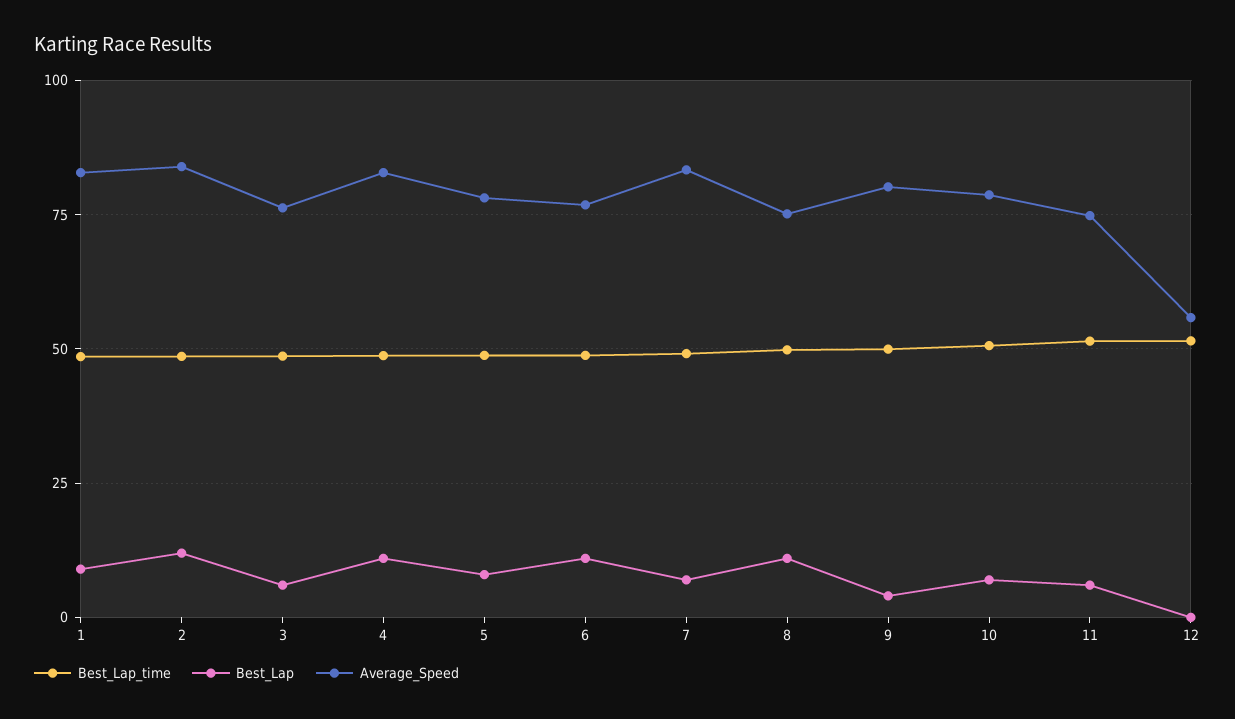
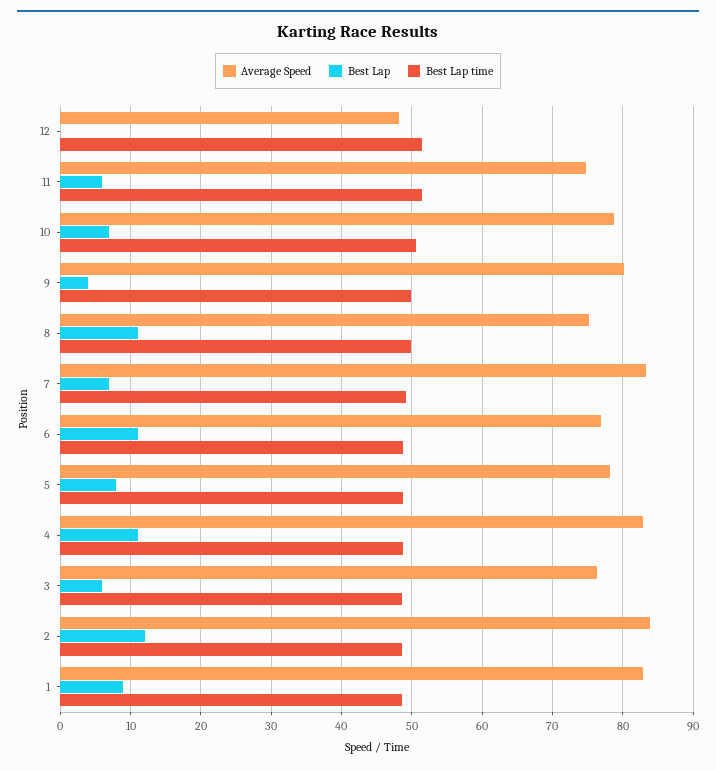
  {
    "Best_Lap_time": {
      "1": 49,
      "2": 49,
      "3": 49,
      "4": 49,
      "5": 49,
      "6": 49,
      "7": 49,
      "8": 50,
      "9": 50,
      "10": 51,
      "11": 51,
      "12": 52
    },
    "Best_Lap": {
      "1": 9,
      "2": 12,
      "3": 6,
      "4": 11,
      "5": 8,
      "6": 11,
      "7": 7,
      "8": 11,
      "9": 4,
      "10": 7,
      "11": 6,
      "12": 0
    },
    "Average_Speed": {
      "1": 83,
      "2": 84,
      "3": 76,
      "4": 83,
      "5": 78,
      "6": 77,
      "7": 83,
      "8": 75,
      "9": 80,
      "10": 79,
      "11": 75,
-     "12": 55
+     "12": 48
    }
  }

